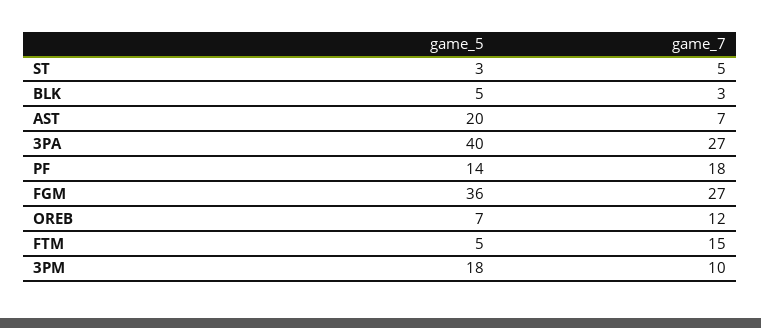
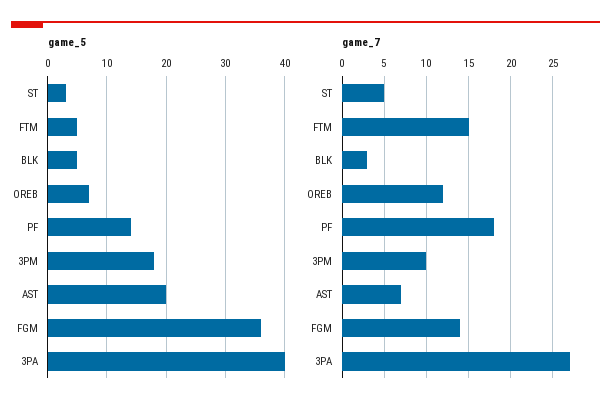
  {
    "game_5": {
      "ST": 3,
      "BLK": 5,
      "AST": 20,
      "3PA": 40,
      "PF": 14,
      "FGM": 36,
      "OREB": 7,
      "FTM": 5,
      "3PM": 18
    },
    "game_7": {
      "ST": 5,
      "BLK": 3,
      "AST": 7,
      "3PA": 27,
      "PF": 18,
-     "FGM": 27,
+     "FGM": 14,
      "OREB": 12,
      "FTM": 15,
      "3PM": 10
    }
  }

